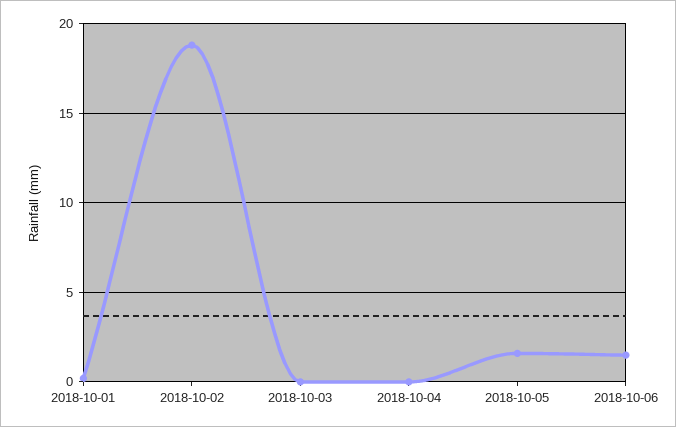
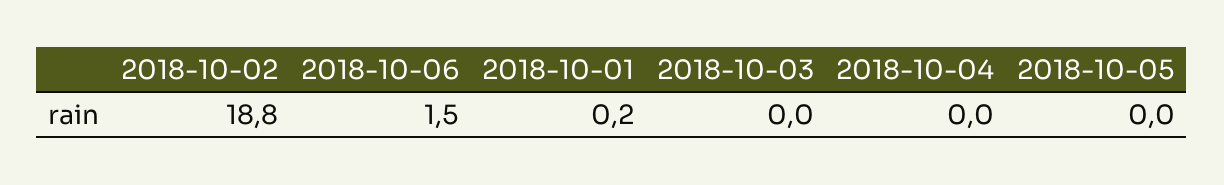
  {
    "2018-10-01": 0.2,
    "2018-10-02": 18.8,
    "2018-10-03": 0,
    "2018-10-04": 0,
-   "2018-10-05": 1.5,
+   "2018-10-05": 0,
    "2018-10-06": 1.5
  }

